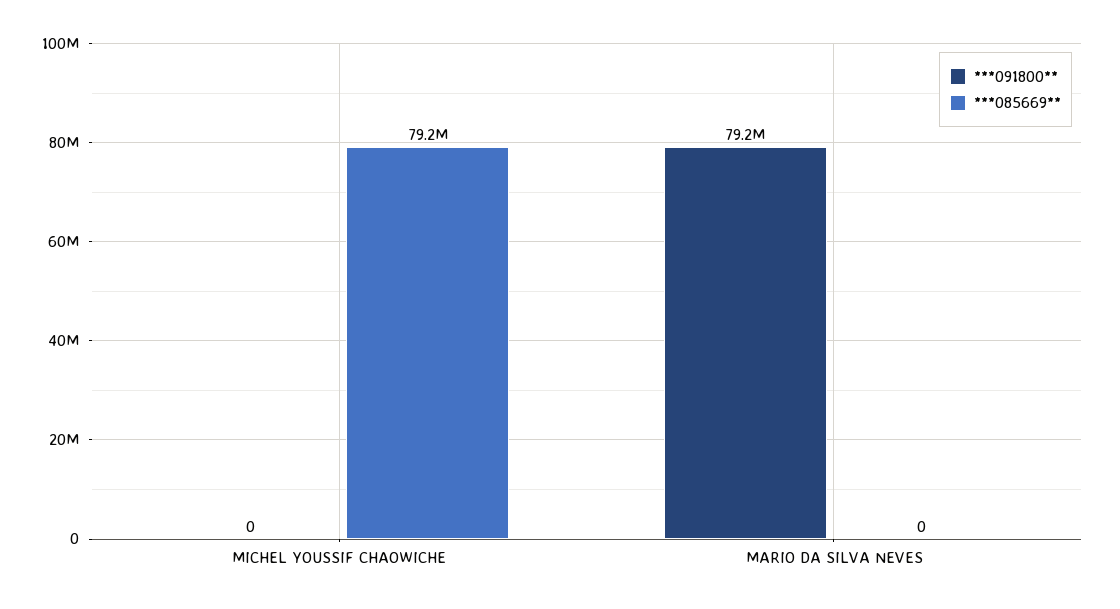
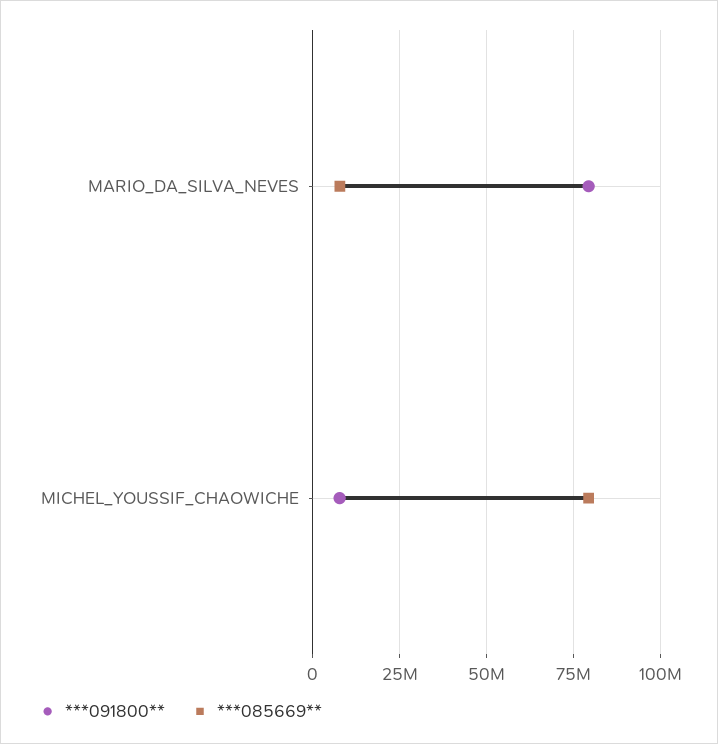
  {
    "***091800**": {
-     "MICHEL YOUSSIF CHAOWICHE": 0,
+     "MICHEL YOUSSIF CHAOWICHE": 7500000,
      "MARIO DA SILVA NEVES": 79200000
    },
    "***085669**": {
      "MICHEL YOUSSIF CHAOWICHE": 79200000,
-     "MARIO DA SILVA NEVES": 0
+     "MARIO DA SILVA NEVES": 7500000
    }
  }

